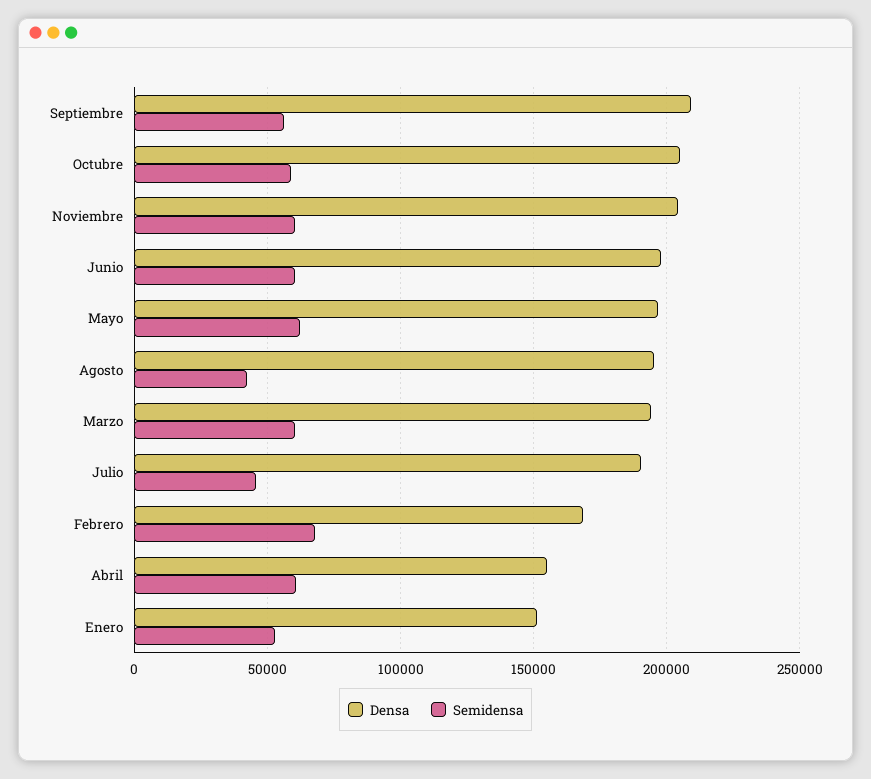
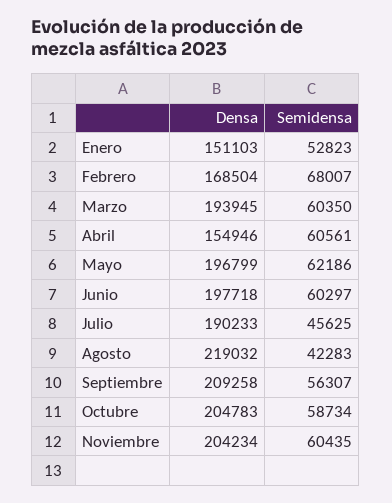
  {
    "Densa": {
      "Septiembre": 209258,
      "Octubre": 204783,
      "Noviembre": 204234,
      "Junio": 197718,
      "Mayo": 196799,
-     "Agosto": 195000,
+     "Agosto": 219032,
      "Marzo": 193945,
      "Julio": 190233,
      "Febrero": 168504,
      "Abril": 154946,
      "Enero": 151103
    },
    "Semidensa": {
      "Septiembre": 56307,
      "Octubre": 58734,
      "Noviembre": 60435,
      "Junio": 60297,
      "Mayo": 62186,
      "Agosto": 42283,
      "Marzo": 60350,
      "Julio": 45625,
      "Febrero": 68007,
      "Abril": 60561,
      "Enero": 52823
    }
  }

